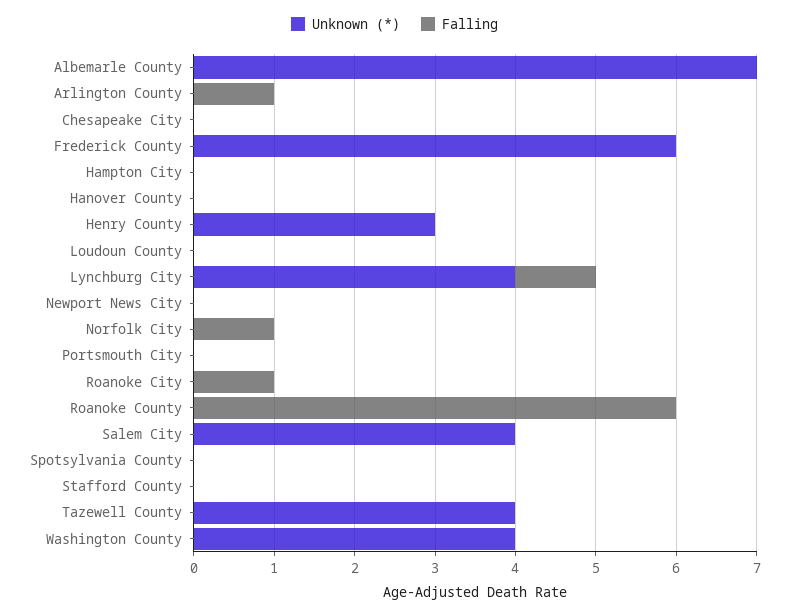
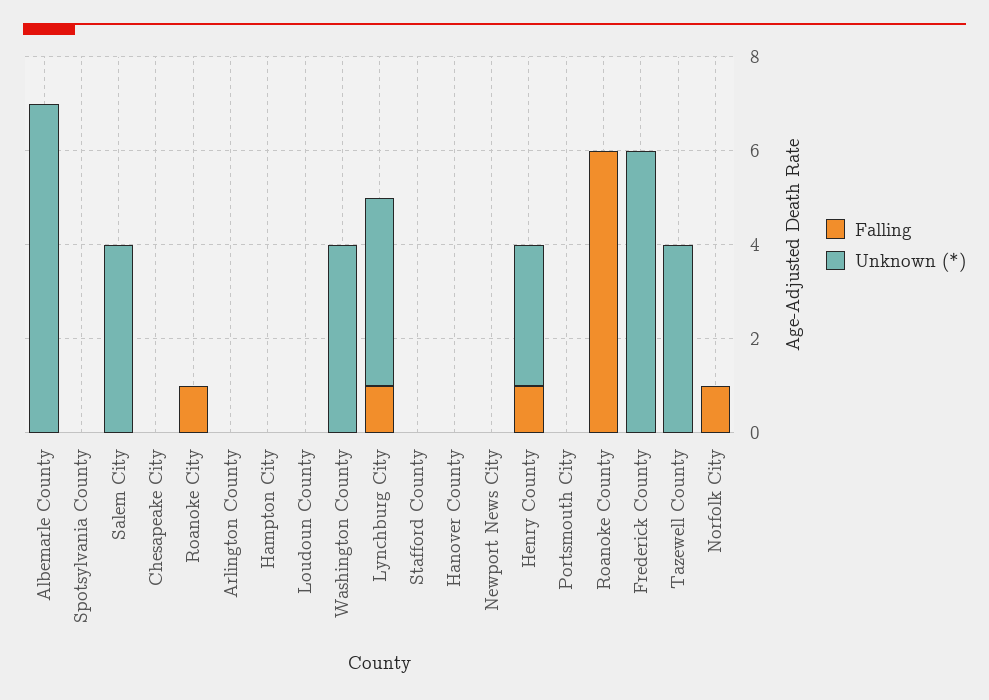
  {
    "Unknown (*)": {
      "Albemarle County": 7,
      "Arlington County": 0,
      "Chesapeake City": 0,
      "Frederick County": 6,
      "Hampton City": 0,
      "Hanover County": 0,
      "Henry County": 3,
      "Loudoun County": 0,
      "Lynchburg City": 4,
      "Newport News City": 0,
      "Norfolk City": 0,
      "Portsmouth City": 0,
      "Roanoke City": 0,
      "Roanoke County": 0,
      "Salem City": 4,
      "Spotsylvania County": 0,
      "Stafford County": 0,
      "Tazewell County": 4,
      "Washington County": 4
    },
    "Falling": {
      "Albemarle County": 0,
-     "Arlington County": 1,
+     "Arlington County": 0,
      "Chesapeake City": 0,
      "Frederick County": 0,
      "Hampton City": 0,
      "Hanover County": 0,
-     "Henry County": 0,
+     "Henry County": 1,
      "Loudoun County": 0,
      "Lynchburg City": 1,
      "Newport News City": 0,
      "Norfolk City": 1,
      "Portsmouth City": 0,
      "Roanoke City": 1,
      "Roanoke County": 6,
      "Salem City": 0,
      "Spotsylvania County": 0,
      "Stafford County": 0,
      "Tazewell County": 0,
      "Washington County": 0
    }
  }

